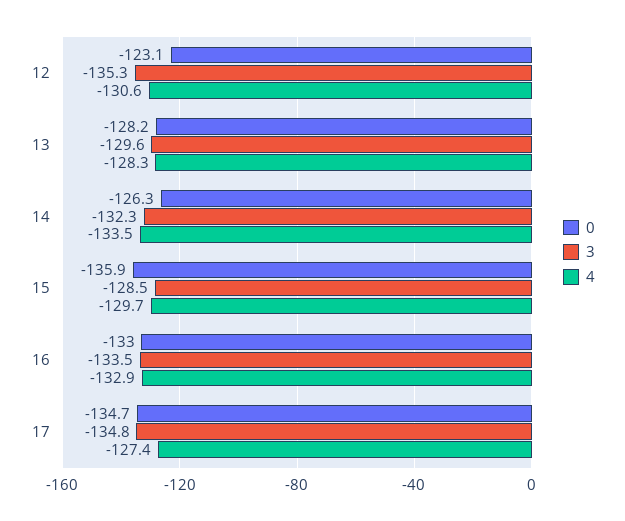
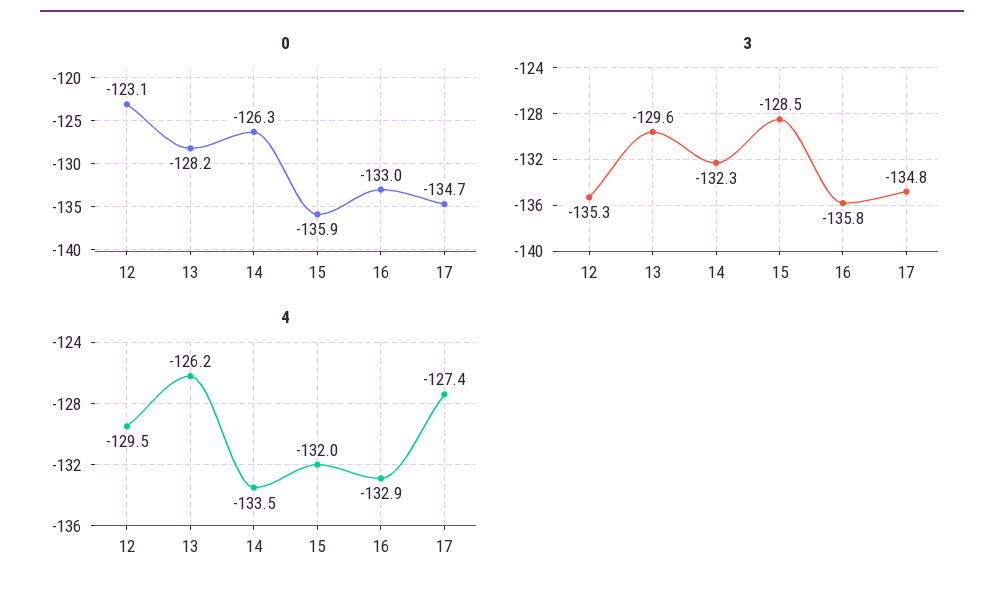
  {
    "0": {
      "12": -123.1,
      "13": -128.2,
      "14": -126.3,
      "15": -135.9,
      "16": -133,
      "17": -134.7
    },
    "3": {
      "12": -135.3,
      "13": -129.6,
      "14": -132.3,
      "15": -128.5,
-     "16": -133.5,
+     "16": -135.8,
      "17": -134.8
    },
    "4": {
-     "12": -130.6,
+     "12": -129.5,
-     "13": -128.3,
+     "13": -126.2,
      "14": -133.5,
-     "15": -129.7,
+     "15": -132,
      "16": -132.9,
      "17": -127.4
    }
  }

